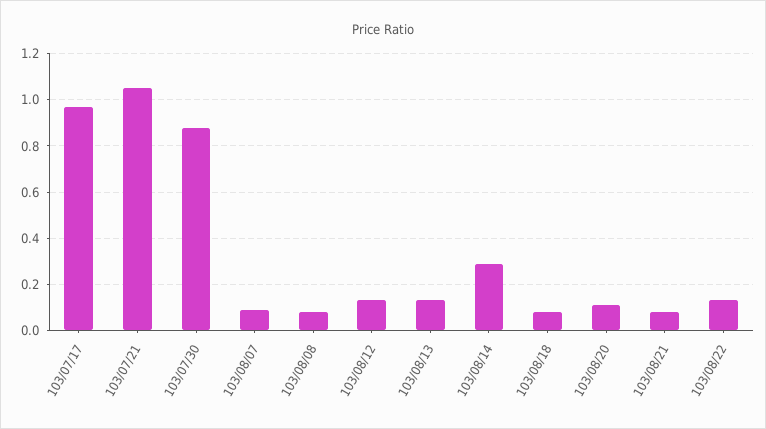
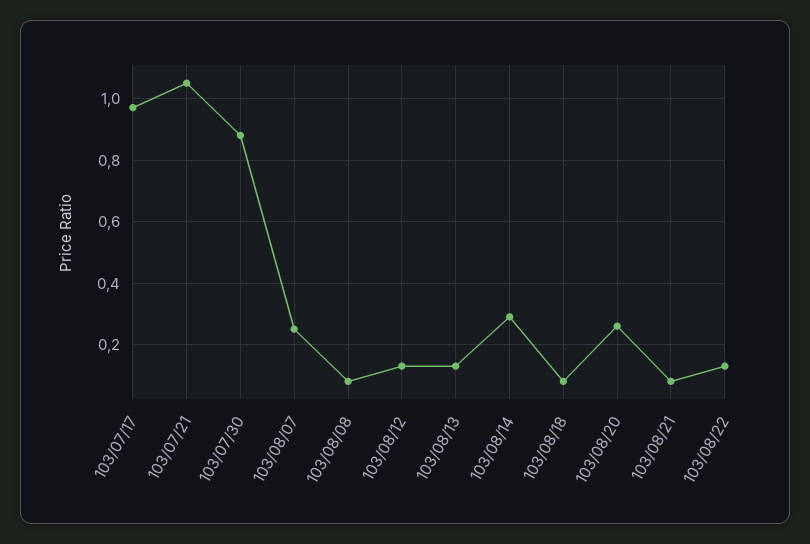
  {
    "103/07/17": 0.95,
    "103/07/21": 1.05,
    "103/07/30": 0.9,
-   "103/08/07": 0.1,
+   "103/08/07": 0.25,
    "103/08/08": 0.1,
    "103/08/12": 0.15,
    "103/08/13": 0.15,
    "103/08/14": 0.3,
    "103/08/18": 0.1,
-   "103/08/20": 0.1,
+   "103/08/20": 0.25,
    "103/08/21": 0.1,
    "103/08/22": 0.15
  }

